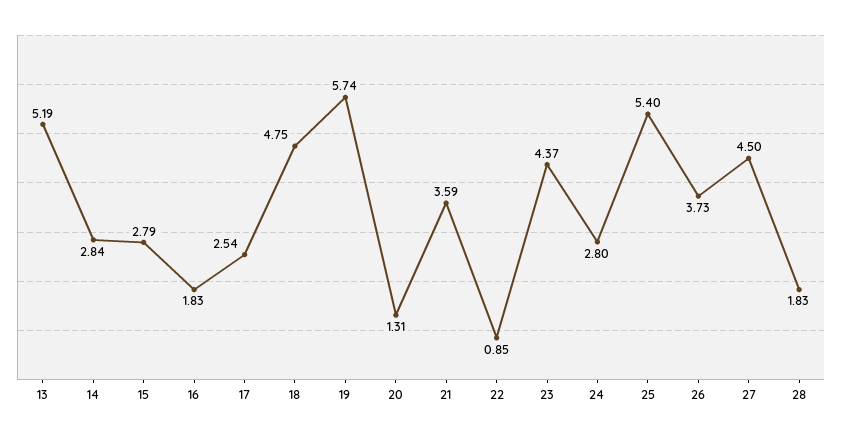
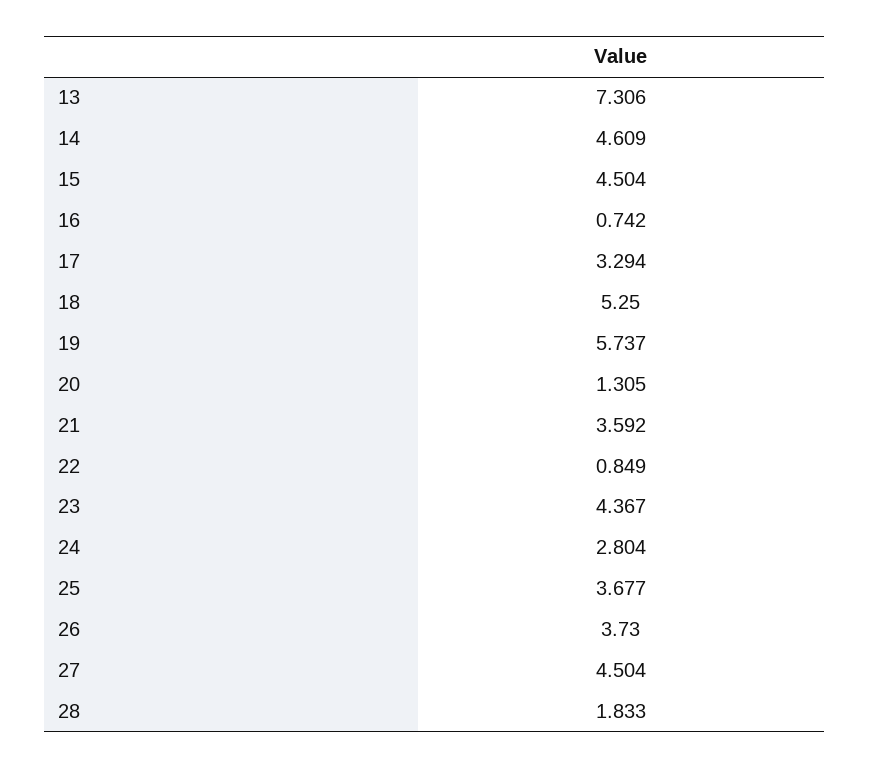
  {
-   "13": 5.19,
+   "13": 7.306,
-   "14": 2.84,
+   "14": 4.609,
-   "15": 2.79,
+   "15": 4.504,
-   "16": 1.83,
+   "16": 0.742,
-   "17": 2.54,
+   "17": 3.294,
-   "18": 4.75,
+   "18": 5.25,
    "19": 5.737,
    "20": 1.305,
    "21": 3.592,
    "22": 0.849,
    "23": 4.367,
    "24": 2.804,
-   "25": 5.4,
+   "25": 3.677,
    "26": 3.73,
    "27": 4.504,
    "28": 1.833
  }

